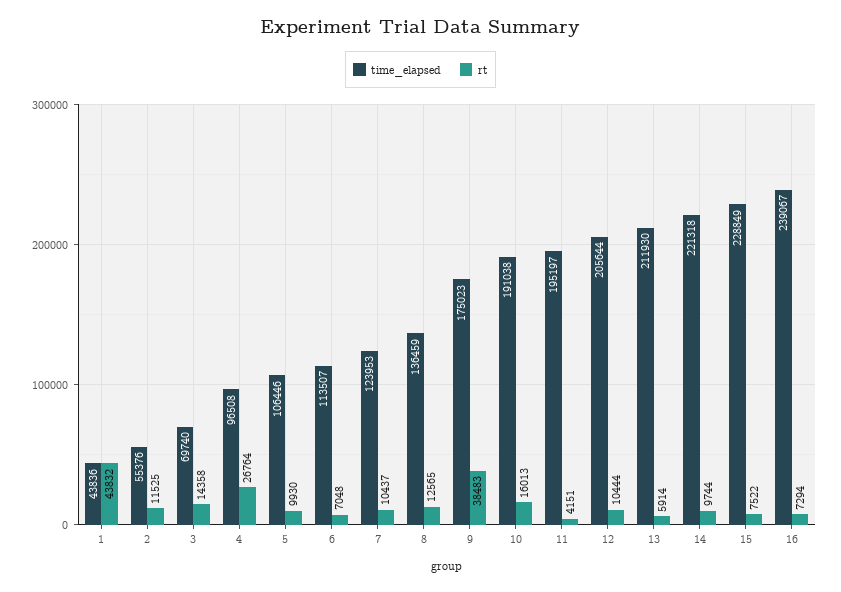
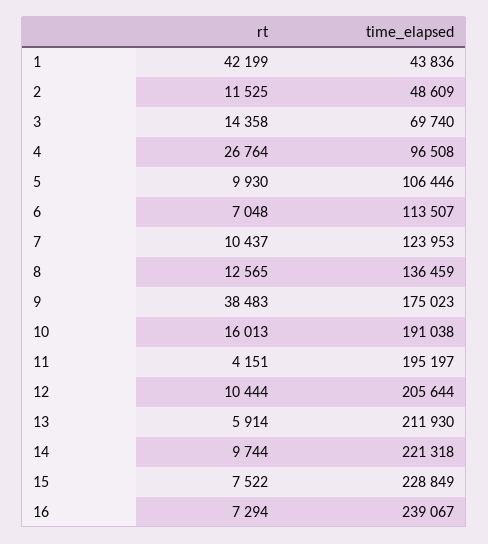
  {
    "time_elapsed": {
      "1": 43836,
-     "2": 55376,
+     "2": 48609,
      "3": 69740,
      "4": 96508,
      "5": 106446,
      "6": 113507,
      "7": 123953,
      "8": 136459,
      "9": 175023,
      "10": 191038,
      "11": 195197,
      "12": 205644,
      "13": 211930,
      "14": 221318,
      "15": 228849,
      "16": 239067
    },
    "rt": {
-     "1": 43832,
+     "1": 42199,
      "2": 11525,
      "3": 14358,
      "4": 26764,
      "5": 9930,
      "6": 7048,
      "7": 10437,
      "8": 12565,
      "9": 38483,
      "10": 16013,
      "11": 4151,
      "12": 10444,
      "13": 5914,
      "14": 9744,
      "15": 7522,
      "16": 7294
    }
  }

